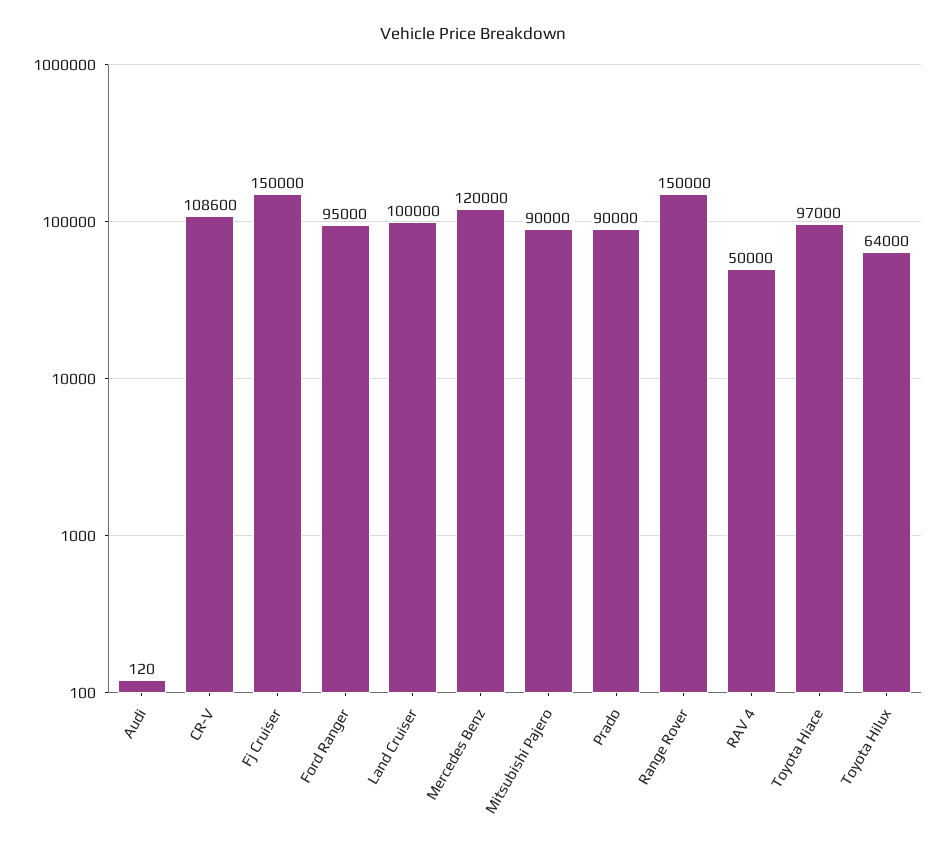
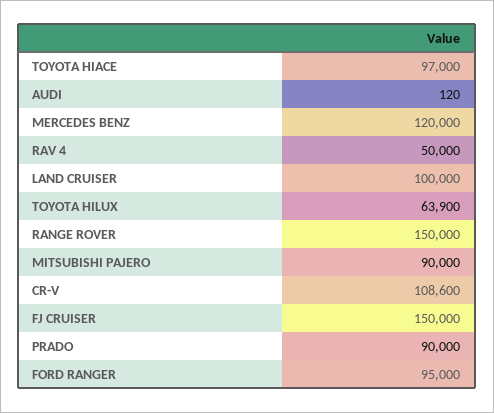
  {
    "Audi": 120,
    "CR-V": 108600,
    "Fj Cruiser": 150000,
    "Ford Ranger": 95000,
    "Land Cruiser": 100000,
    "Mercedes Benz": 120000,
    "Mitsubishi Pajero": 90000,
    "Prado": 90000,
    "Range Rover": 150000,
    "RAV 4": 50000,
    "Toyota Hiace": 97000,
-   "Toyota Hilux": 64000
+   "Toyota Hilux": 63900
  }

